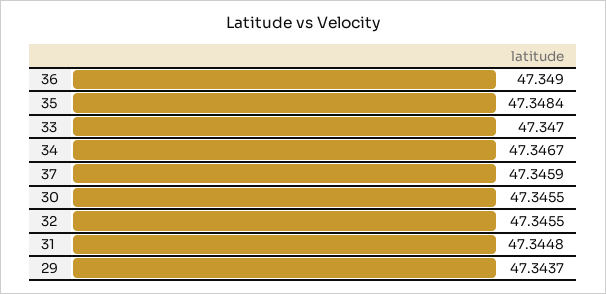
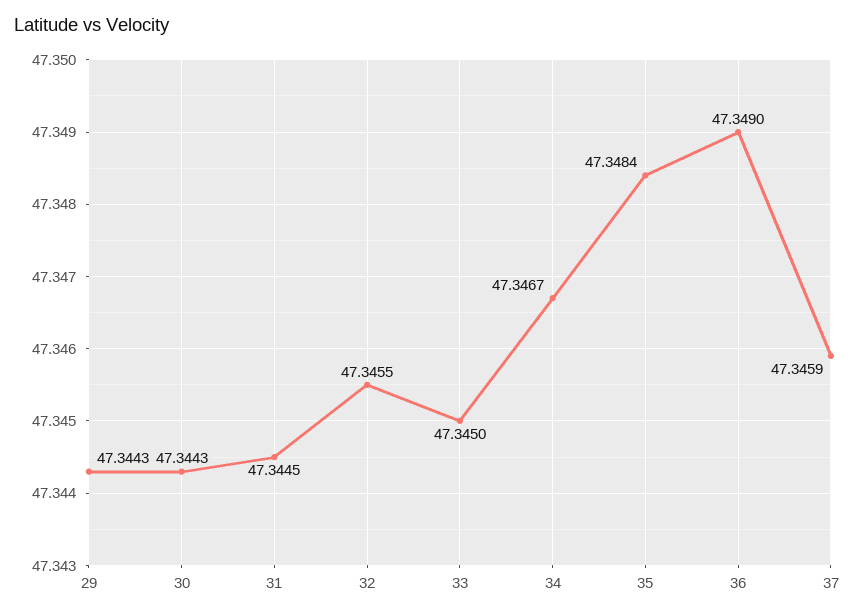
  {
    "36": 47.349,
    "35": 47.3484,
-   "33": 47.347,
+   "33": 47.345,
    "34": 47.3467,
    "37": 47.3459,
-   "30": 47.3455,
+   "30": 47.3443,
    "32": 47.3455,
-   "31": 47.3448,
+   "31": 47.3445,
-   "29": 47.3437
+   "29": 47.3443
  }

